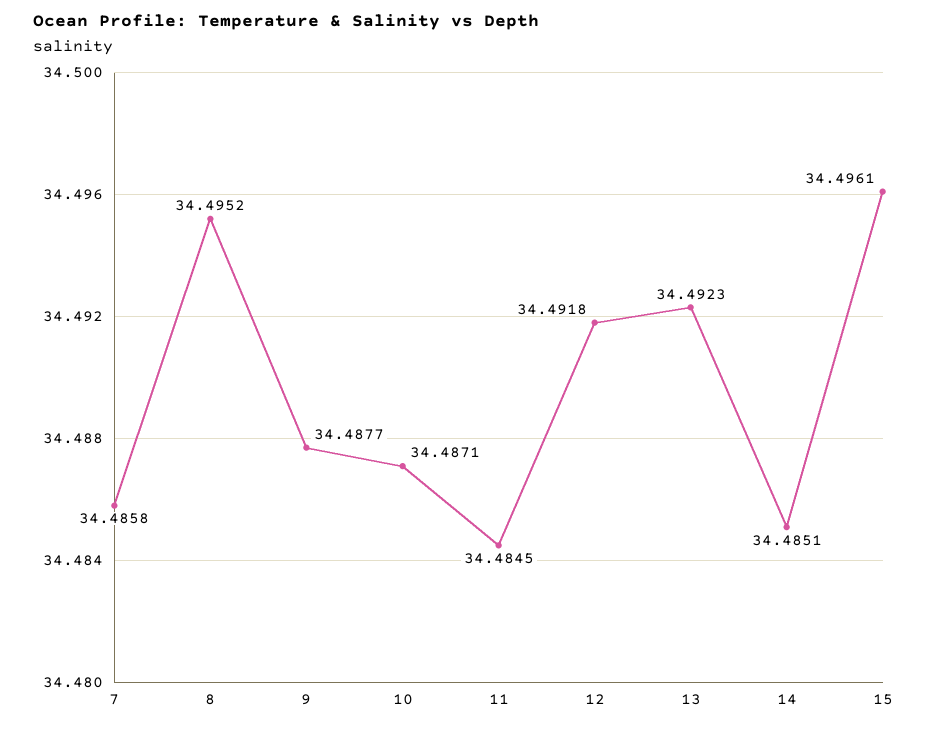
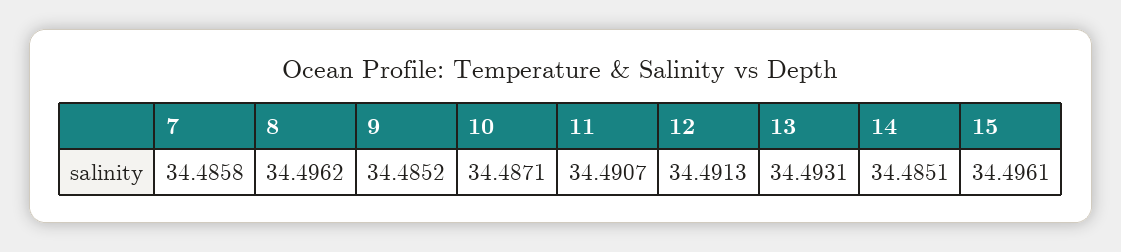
  {
    "7": 34.4858,
-   "8": 34.4952,
+   "8": 34.4962,
-   "9": 34.4877,
+   "9": 34.4852,
    "10": 34.4871,
-   "11": 34.4845,
+   "11": 34.4907,
-   "12": 34.4918,
+   "12": 34.4913,
-   "13": 34.4923,
+   "13": 34.4931,
    "14": 34.4851,
    "15": 34.4961
  }

